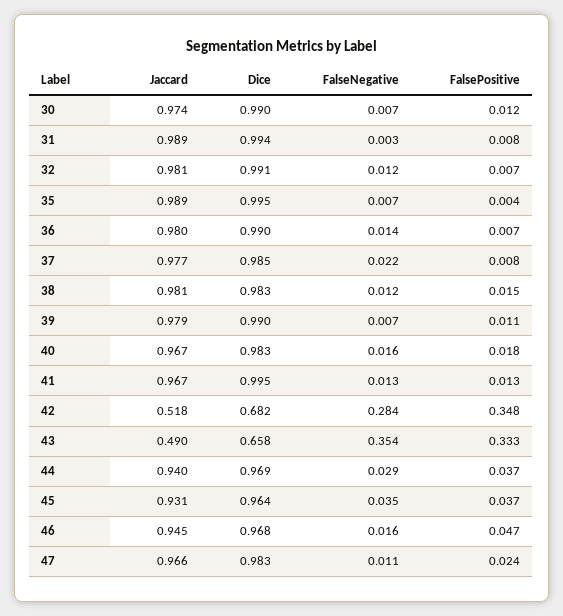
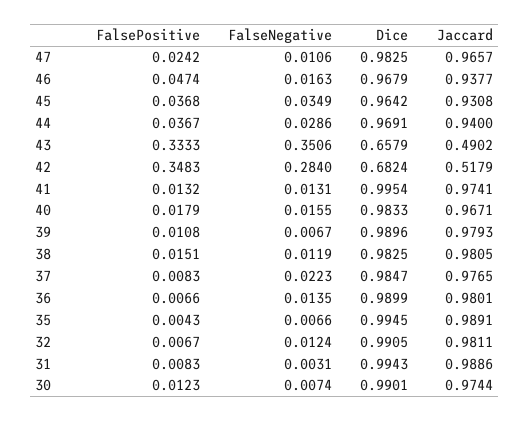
  {
    "Jaccard": {
      "30": 0.9744,
      "31": 0.9886,
      "32": 0.9811,
      "35": 0.9891,
      "36": 0.9801,
      "37": 0.9765,
      "38": 0.9805,
      "39": 0.9793,
      "40": 0.9671,
-     "41": 0.967,
+     "41": 0.9741,
      "42": 0.5179,
      "43": 0.4902,
      "44": 0.94,
      "45": 0.9308,
-     "46": 0.945,
+     "46": 0.9377,
      "47": 0.9657
    },
    "Dice": {
      "30": 0.9901,
      "31": 0.9943,
      "32": 0.9905,
      "35": 0.9945,
      "36": 0.9899,
      "37": 0.9847,
      "38": 0.9825,
      "39": 0.9896,
      "40": 0.9833,
      "41": 0.9954,
      "42": 0.6824,
      "43": 0.6579,
      "44": 0.9691,
      "45": 0.9642,
      "46": 0.9679,
      "47": 0.9825
    },
    "FalseNegative": {
      "30": 0.0074,
      "31": 0.0031,
      "32": 0.0124,
      "35": 0.0066,
      "36": 0.0135,
      "37": 0.0223,
      "38": 0.0119,
      "39": 0.0067,
      "40": 0.0155,
      "41": 0.0131,
      "42": 0.284,
-     "43": 0.354,
+     "43": 0.3506,
      "44": 0.0286,
      "45": 0.0349,
      "46": 0.0163,
      "47": 0.0106
    },
    "FalsePositive": {
      "30": 0.0123,
      "31": 0.0083,
      "32": 0.0067,
      "35": 0.0043,
      "36": 0.0066,
      "37": 0.0083,
      "38": 0.0151,
      "39": 0.0108,
      "40": 0.0179,
      "41": 0.0132,
      "42": 0.3483,
      "43": 0.3333,
      "44": 0.0367,
      "45": 0.0368,
      "46": 0.0474,
      "47": 0.0242
    }
  }

